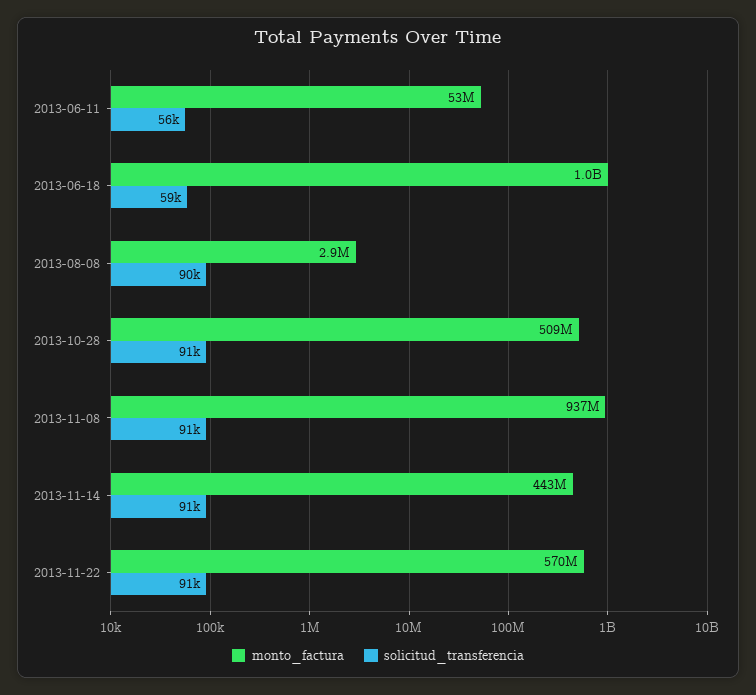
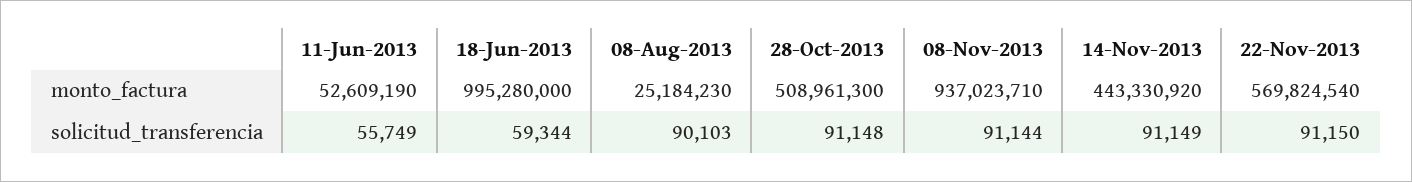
  {
    "monto_factura": {
      "2013-06-11": 52609190,
      "2013-06-18": 995280000,
-     "2013-08-08": 2900000,
+     "2013-08-08": 25184230,
      "2013-10-28": 508961300,
      "2013-11-08": 937023710,
      "2013-11-14": 443330920,
      "2013-11-22": 569824540
    },
    "solicitud_transferencia": {
      "2013-06-11": 55749,
      "2013-06-18": 59344,
      "2013-08-08": 90103,
      "2013-10-28": 91148,
      "2013-11-08": 91144,
      "2013-11-14": 91149,
      "2013-11-22": 91150
    }
  }

